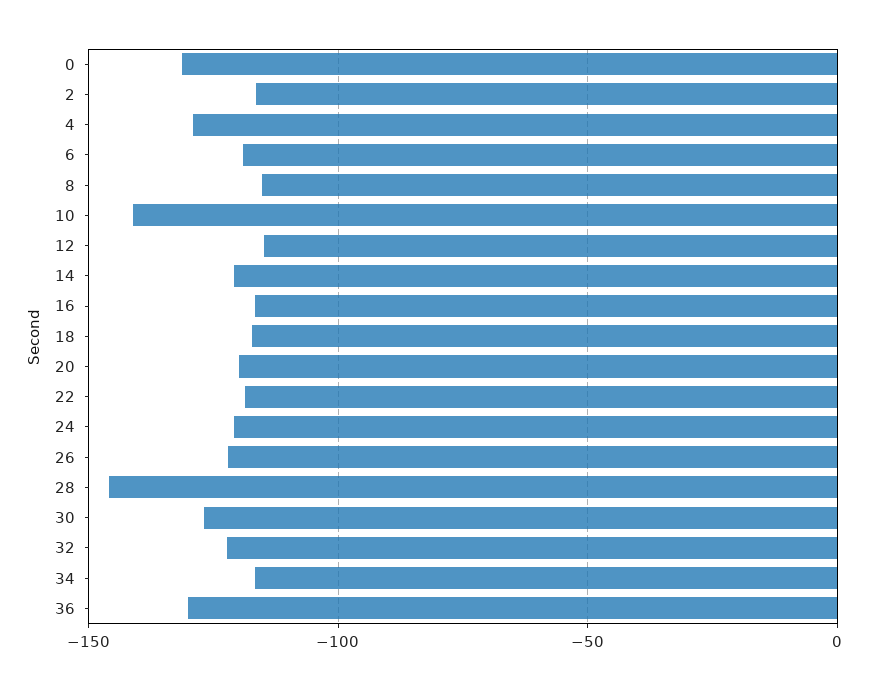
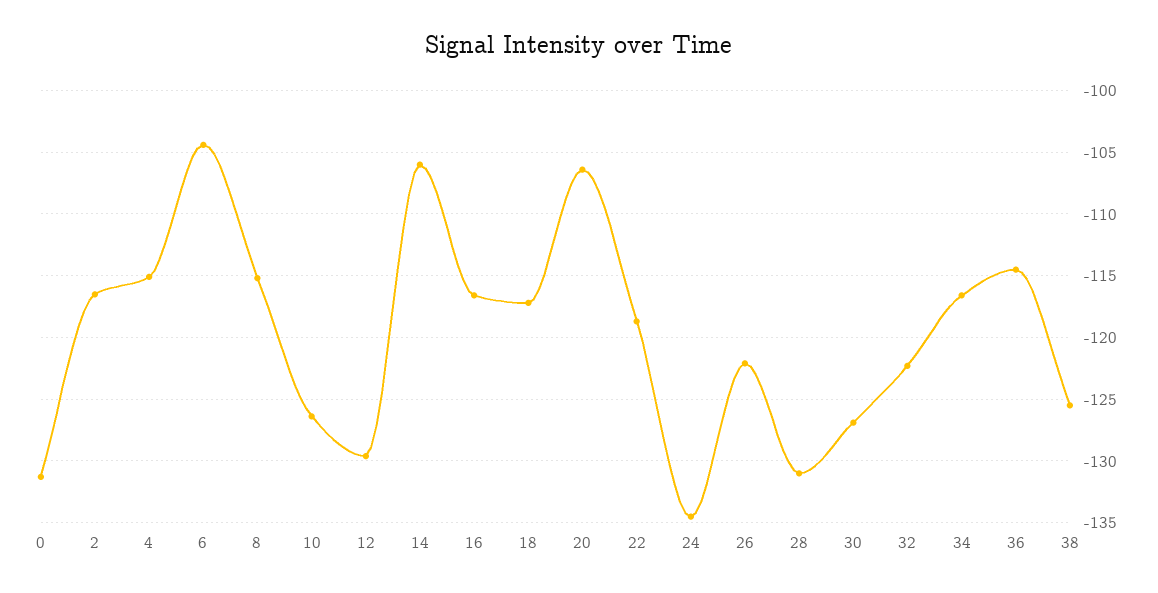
  {
    "0": -131.5,
    "2": -116.5,
-   "4": -130,
+   "4": -115,
-   "6": -120,
+   "6": -104.5,
    "8": -115,
-   "10": -140,
+   "10": -126.5,
-   "12": -115,
+   "12": -129.5,
-   "14": -120,
+   "14": -106,
    "16": -116.5,
    "18": -117,
-   "20": -120,
+   "20": -106.5,
    "22": -118.5,
-   "24": -120,
+   "24": -134.5,
    "26": -122,
-   "28": -145,
+   "28": -131,
    "30": -127,
    "32": -122.5,
    "34": -116.5,
-   "36": -130
+   "36": -114.5,
+   "38": -125.5
  }

